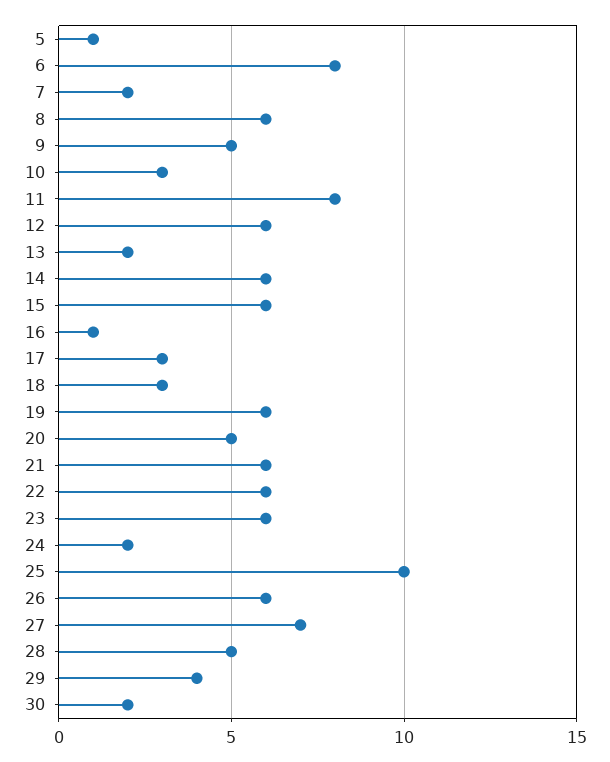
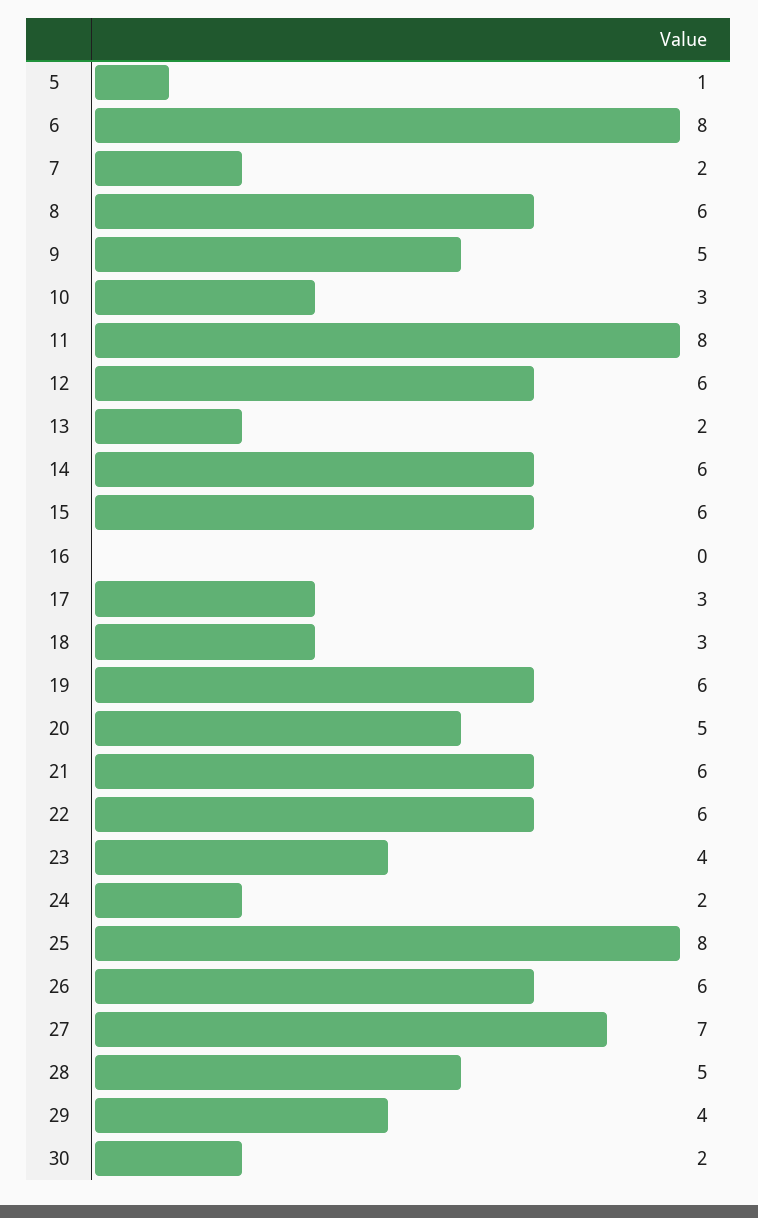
  {
    "5": 1,
    "6": 8,
    "7": 2,
    "8": 6,
    "9": 5,
    "10": 3,
    "11": 8,
    "12": 6,
    "13": 2,
    "14": 6,
    "15": 6,
-   "16": 1,
+   "16": 0,
    "17": 3,
    "18": 3,
    "19": 6,
    "20": 5,
    "21": 6,
    "22": 6,
-   "23": 6,
+   "23": 4,
    "24": 2,
-   "25": 10,
+   "25": 8,
    "26": 6,
    "27": 7,
    "28": 5,
    "29": 4,
    "30": 2
  }

